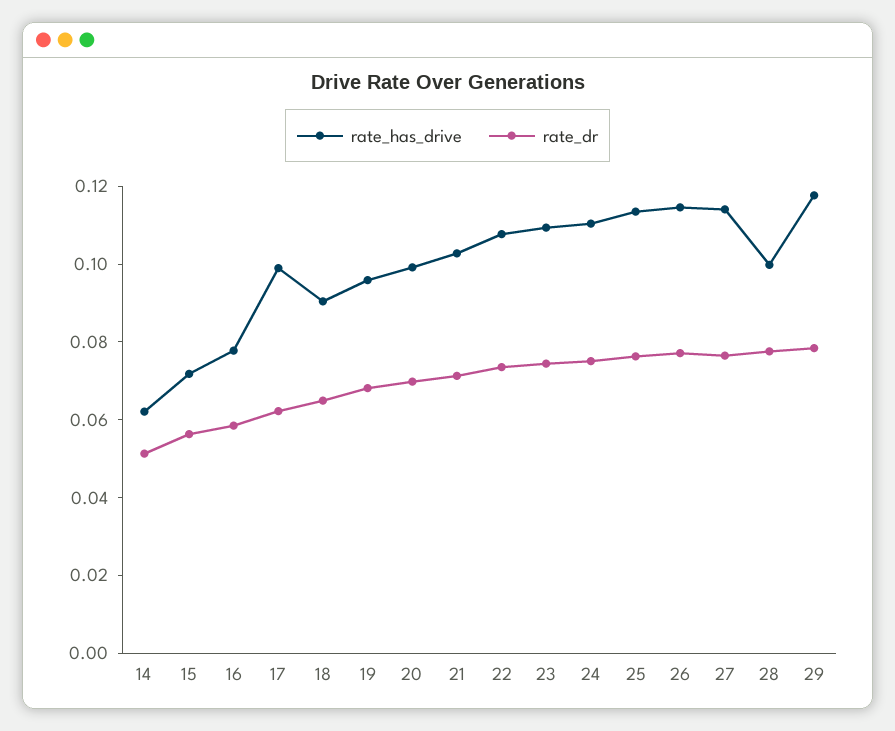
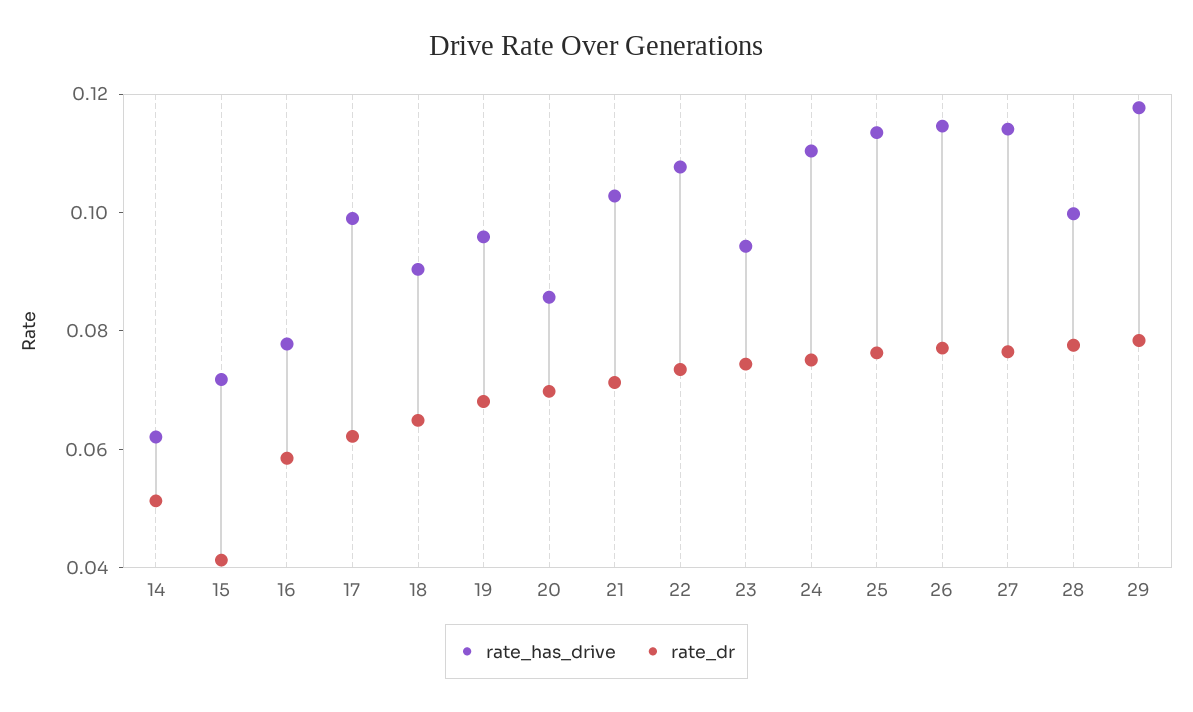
  {
    "rate_has_drive": {
      "14": 0.06,
      "15": 0.07,
      "16": 0.08,
      "17": 0.1,
      "18": 0.09,
      "19": 0.095,
-     "20": 0.1,
+     "20": 0.085,
      "21": 0.105,
      "22": 0.11,
-     "23": 0.11,
+     "23": 0.095,
      "24": 0.11,
      "25": 0.115,
      "26": 0.115,
      "27": 0.115,
      "28": 0.1,
      "29": 0.12
    },
    "rate_dr": {
      "14": 0.05,
-     "15": 0.055,
+     "15": 0.04,
      "16": 0.06,
      "17": 0.06,
      "18": 0.065,
      "19": 0.07,
      "20": 0.07,
      "21": 0.07,
      "22": 0.075,
      "23": 0.075,
      "24": 0.075,
      "25": 0.075,
      "26": 0.075,
      "27": 0.075,
      "28": 0.08,
      "29": 0.08
    }
  }

